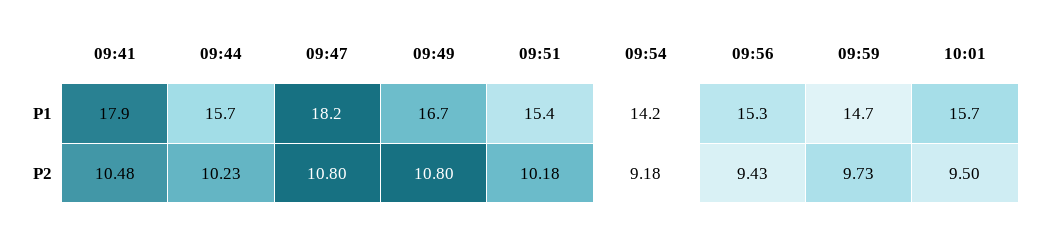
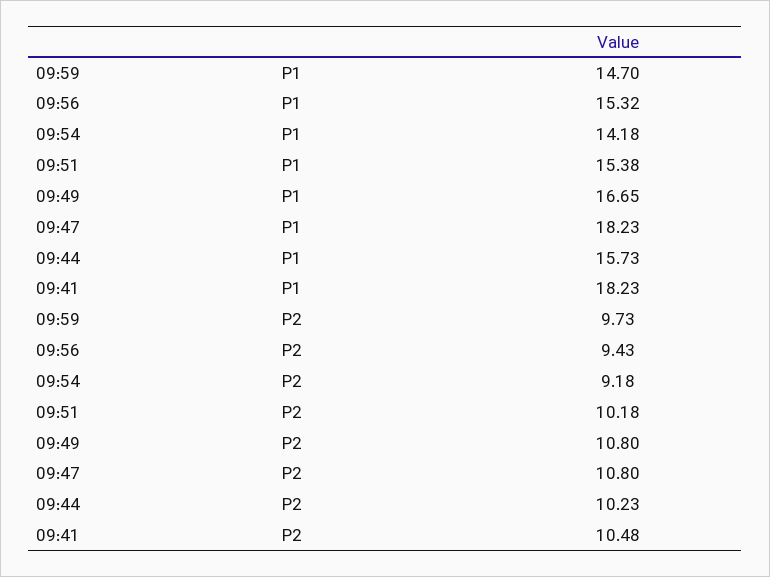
  {
    "09:41": {
-     "P1": 17.9,
+     "P1": 18.23,
      "P2": 10.48
    },
    "09:44": {
      "P1": 15.73,
      "P2": 10.23
    },
    "09:47": {
      "P1": 18.23,
      "P2": 10.8
    },
    "09:49": {
      "P1": 16.65,
      "P2": 10.8
    },
    "09:51": {
      "P1": 15.38,
      "P2": 10.18
    },
    "09:54": {
      "P1": 14.18,
      "P2": 9.18
    },
    "09:56": {
      "P1": 15.32,
      "P2": 9.43
    },
    "09:59": {
      "P1": 14.7,
      "P2": 9.73
-   },
+   }
-   "10:01": {
-     "P1": 15.7,
-     "P2": 9.5
-   }
  }

